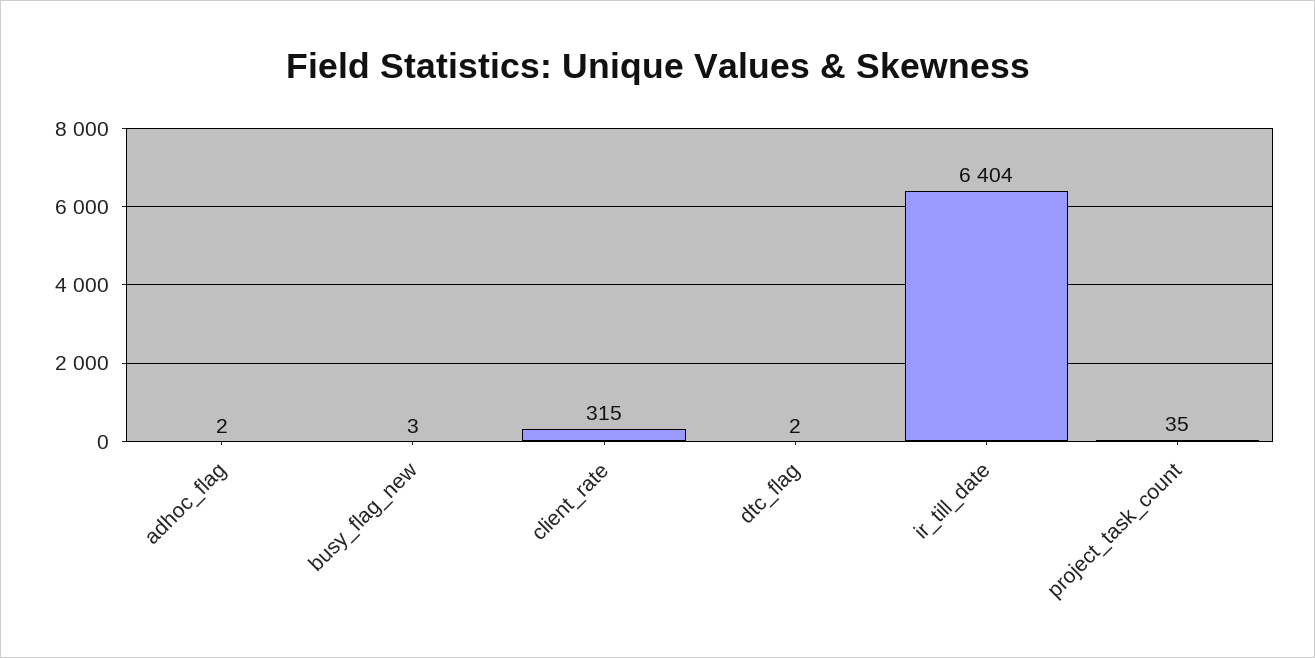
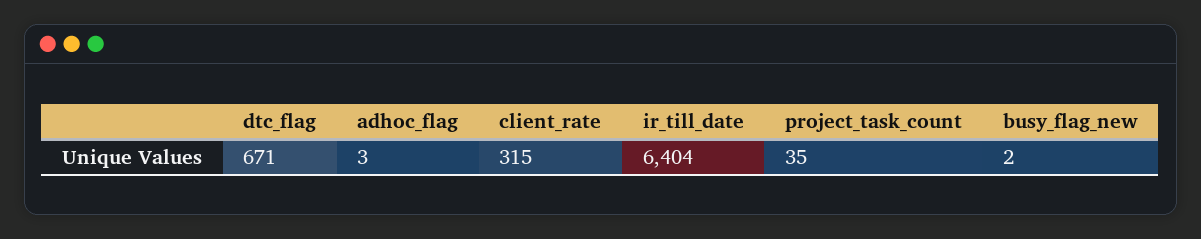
  {
-   "adhoc_flag": 2,
+   "adhoc_flag": 3,
-   "busy_flag_new": 3,
+   "busy_flag_new": 2,
    "client_rate": 315,
-   "dtc_flag": 2,
+   "dtc_flag": 671,
    "ir_till_date": 6404,
    "project_task_count": 35
  }

